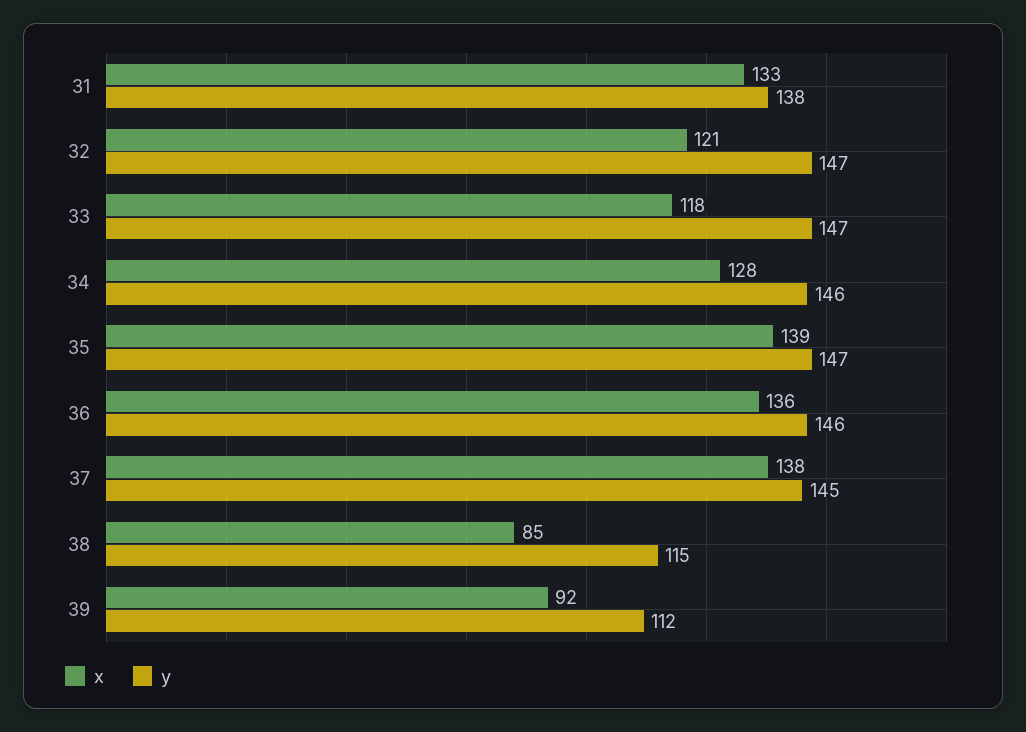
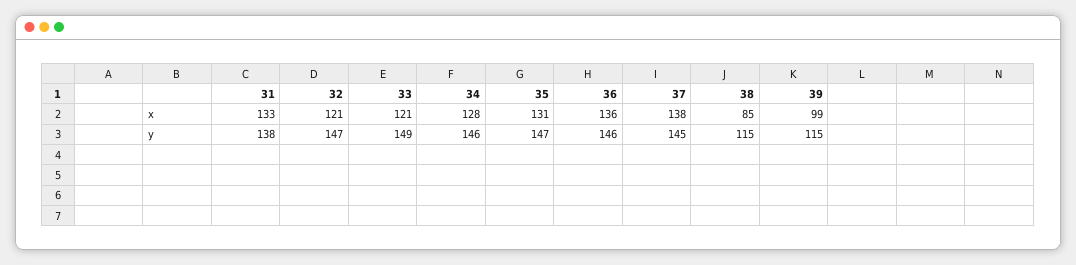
  {
    "x": {
      "31": 133,
      "32": 121,
-     "33": 118,
+     "33": 121,
      "34": 128,
-     "35": 139,
+     "35": 131,
      "36": 136,
      "37": 138,
      "38": 85,
-     "39": 92
+     "39": 99
    },
    "y": {
      "31": 138,
      "32": 147,
-     "33": 147,
+     "33": 149,
      "34": 146,
      "35": 147,
      "36": 146,
      "37": 145,
      "38": 115,
-     "39": 112
+     "39": 115
    }
  }

